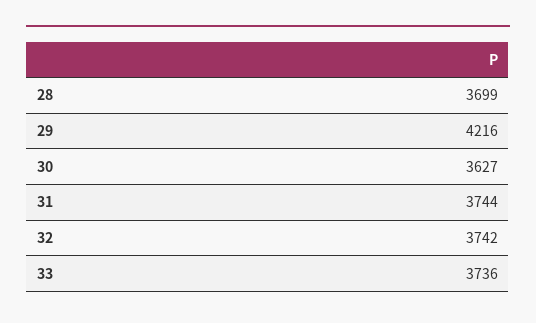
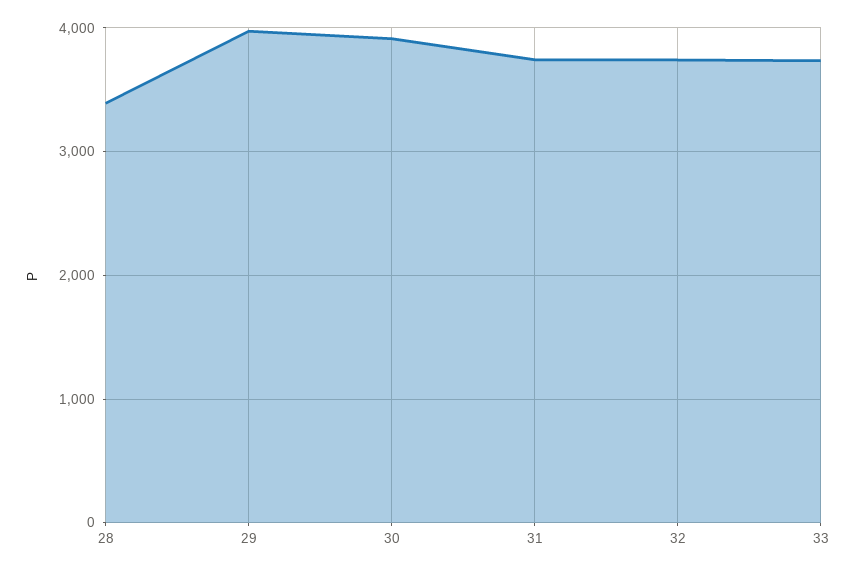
  {
-   "28": 3699,
+   "28": 3400,
-   "29": 4216,
+   "29": 4000,
-   "30": 3627,
+   "30": 3900,
    "31": 3744,
    "32": 3742,
    "33": 3736
  }

